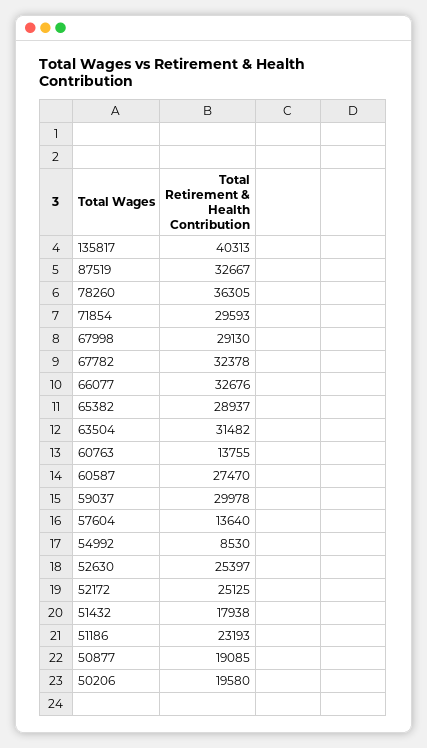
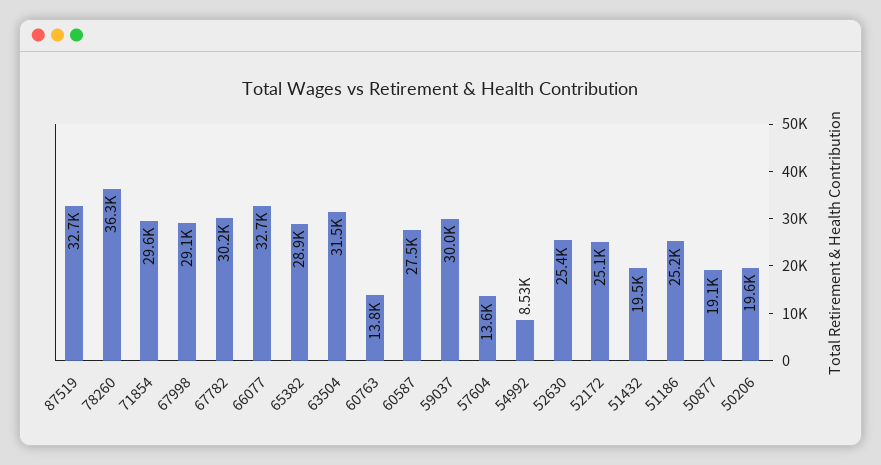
  {
-   "135817": 40313,
    "87519": 32667,
    "78260": 36305,
    "71854": 29593,
    "67998": 29130,
-   "67782": 32378,
+   "67782": 30200,
    "66077": 32676,
    "65382": 28937,
    "63504": 31482,
    "60763": 13755,
    "60587": 27470,
    "59037": 29978,
    "57604": 13640,
    "54992": 8530,
    "52630": 25397,
    "52172": 25125,
-   "51432": 17938,
+   "51432": 19500,
-   "51186": 23193,
+   "51186": 25200,
    "50877": 19085,
    "50206": 19580
  }

